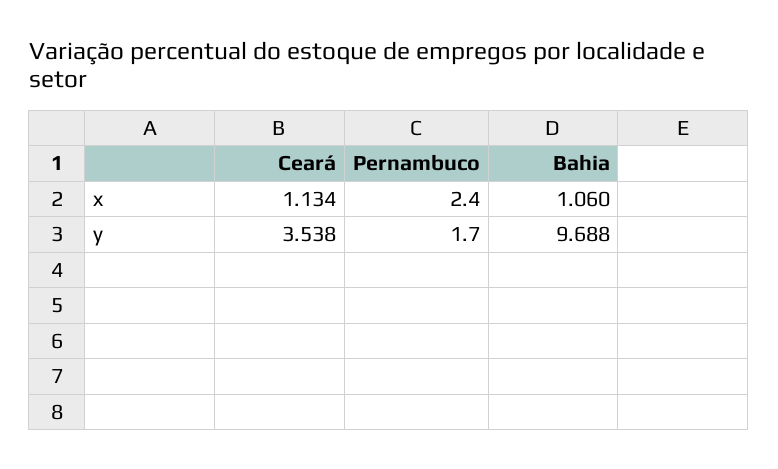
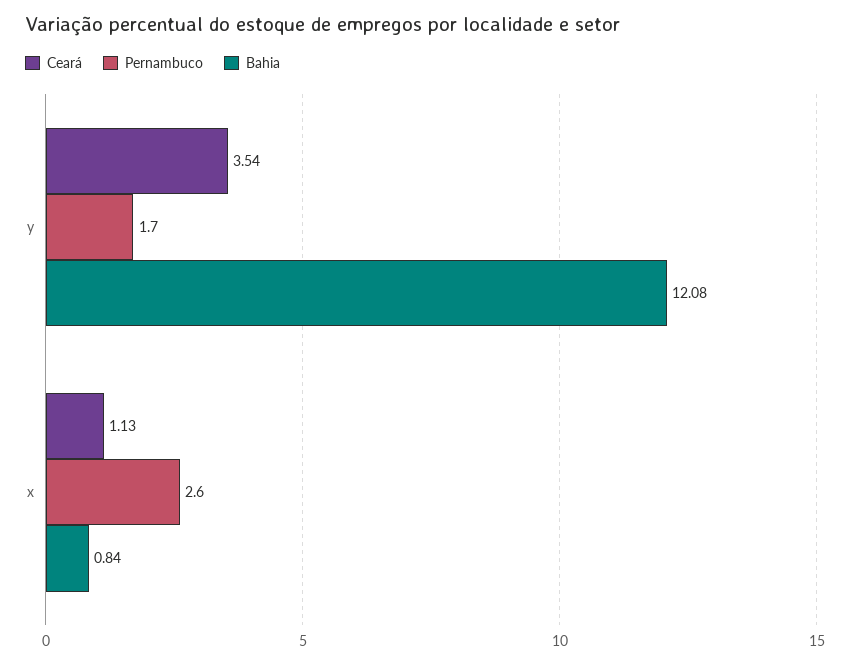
  {
    "Ceará": {
      "x": 1.134,
      "y": 3.538
    },
    "Pernambuco": {
-     "x": 2.4,
+     "x": 2.6,
      "y": 1.7
    },
    "Bahia": {
-     "x": 1.06,
+     "x": 0.84,
-     "y": 9.688
+     "y": 12.08
    }
  }

